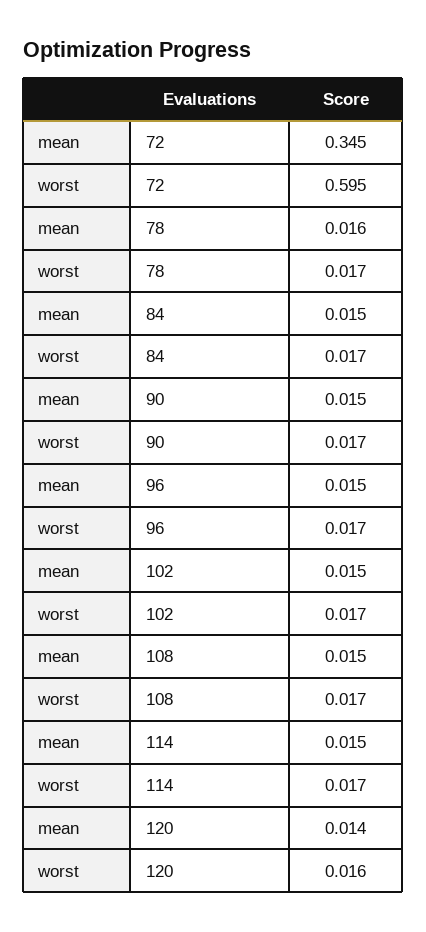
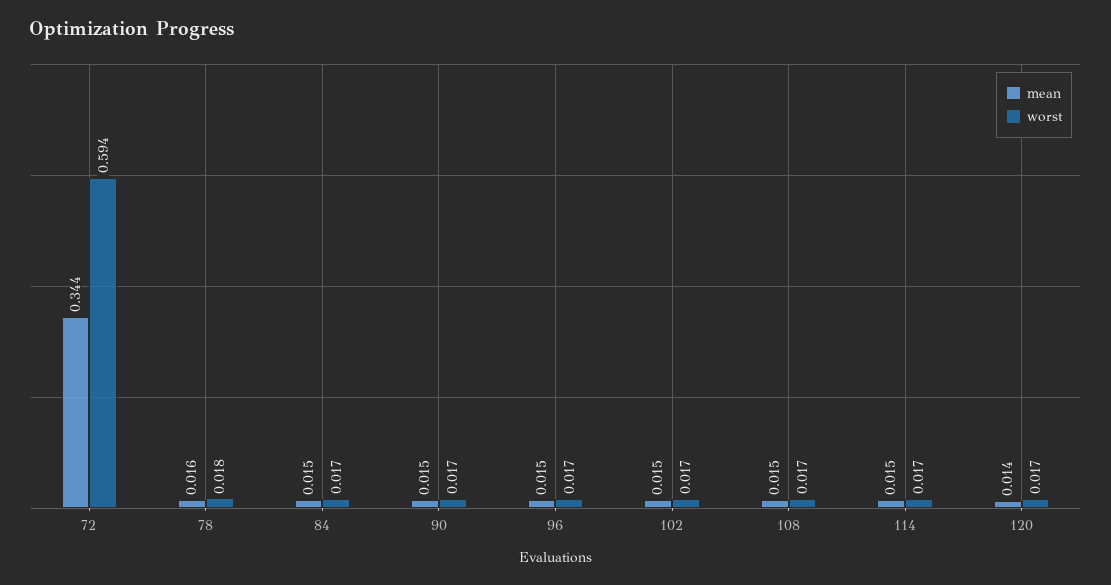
  {
    "mean": {
-     "72": 0.345,
+     "72": 0.344,
      "78": 0.016,
      "84": 0.015,
      "90": 0.015,
      "96": 0.015,
      "102": 0.015,
      "108": 0.015,
      "114": 0.015,
      "120": 0.014
    },
    "worst": {
-     "72": 0.595,
+     "72": 0.594,
-     "78": 0.017,
+     "78": 0.018,
      "84": 0.017,
      "90": 0.017,
      "96": 0.017,
      "102": 0.017,
      "108": 0.017,
      "114": 0.017,
-     "120": 0.016
+     "120": 0.017
    }
  }

